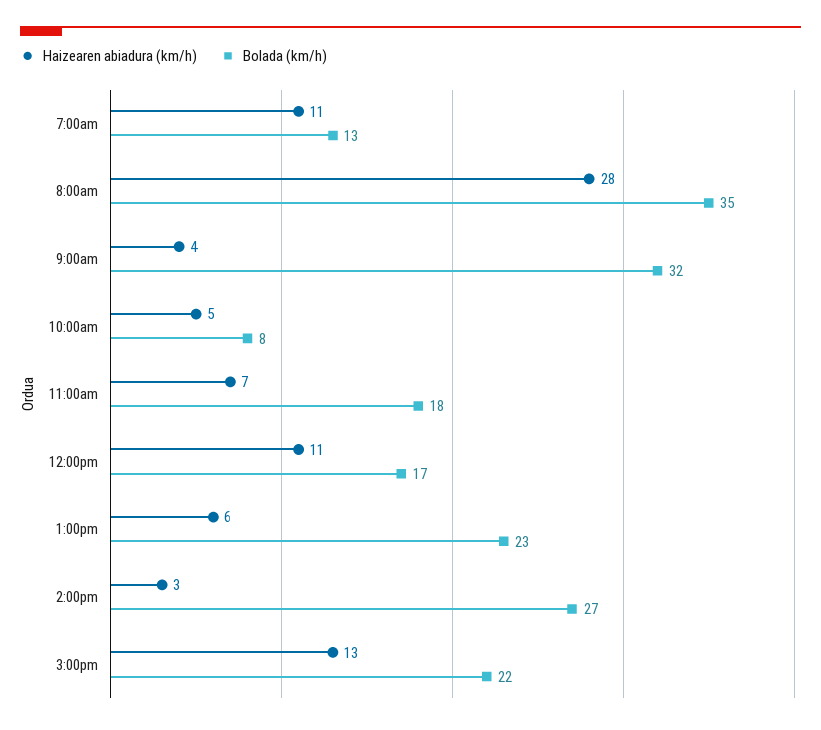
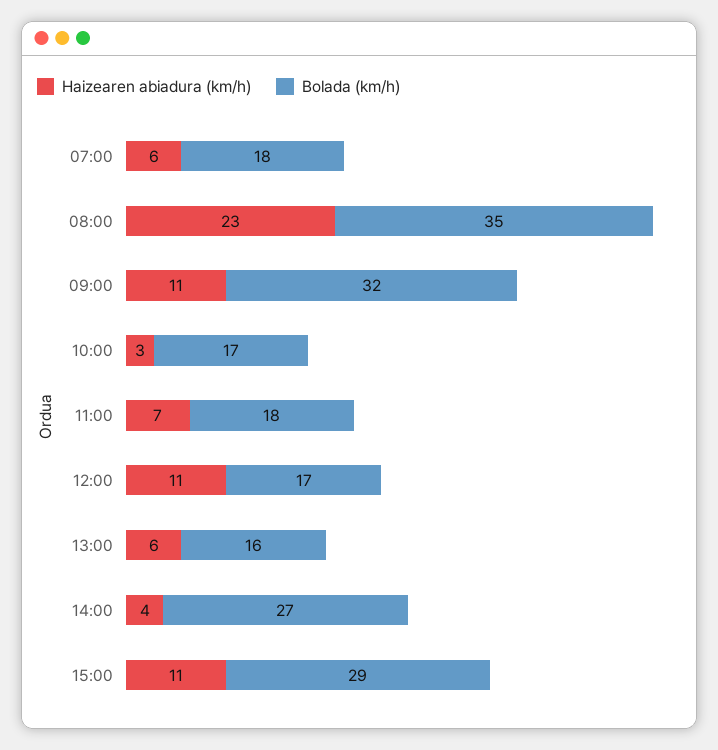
  {
    "Haizearen abiadura (km/h)": {
-     "7:00am": 11,
+     "7:00am": 6,
-     "8:00am": 28,
+     "8:00am": 23,
-     "9:00am": 4,
+     "9:00am": 11,
-     "10:00am": 5,
+     "10:00am": 3,
      "11:00am": 7,
      "12:00pm": 11,
      "1:00pm": 6,
-     "2:00pm": 3,
+     "2:00pm": 4,
-     "3:00pm": 13
+     "3:00pm": 11
    },
    "Bolada (km/h)": {
-     "7:00am": 13,
+     "7:00am": 18,
      "8:00am": 35,
      "9:00am": 32,
-     "10:00am": 8,
+     "10:00am": 17,
      "11:00am": 18,
      "12:00pm": 17,
-     "1:00pm": 23,
+     "1:00pm": 16,
      "2:00pm": 27,
-     "3:00pm": 22
+     "3:00pm": 29
    }
  }

